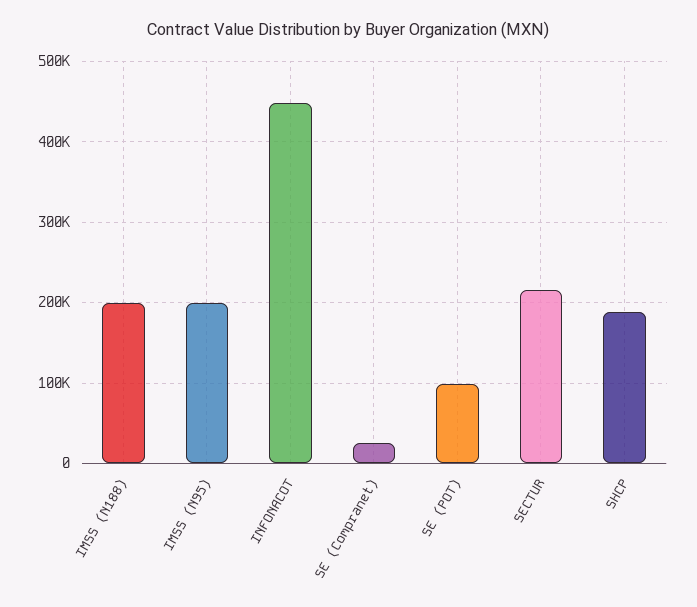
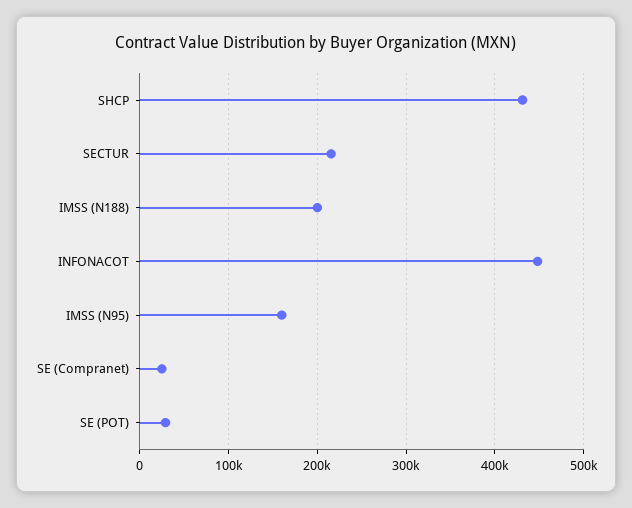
  {
    "IMSS (N188)": 200000,
-   "IMSS (N95)": 200000,
+   "IMSS (N95)": 160000,
    "INFONACOT": 450000,
    "SE (Compranet)": 30000,
-   "SE (POT)": 100000,
+   "SE (POT)": 30000,
    "SECTUR": 220000,
-   "SHCP": 190000
+   "SHCP": 430000
  }

